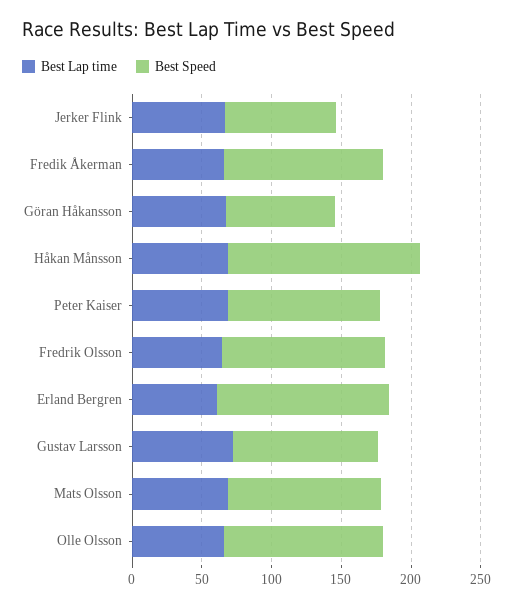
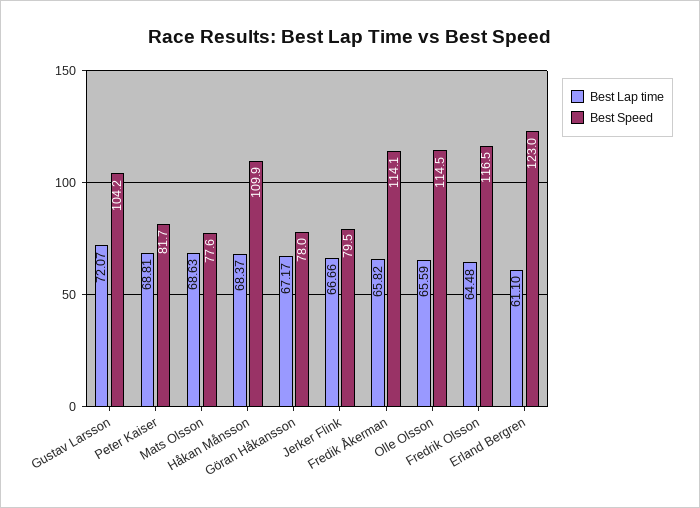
  {
    "Best Lap time": {
      "Jerker Flink": 66.66,
      "Fredik Åkerman": 65.82,
      "Göran Håkansson": 67.17,
      "Håkan Månsson": 68.37,
      "Peter Kaiser": 68.81,
      "Fredrik Olsson": 64.48,
      "Erland Bergren": 61.1,
      "Gustav Larsson": 72.07,
      "Mats Olsson": 68.63,
      "Olle Olsson": 65.59
    },
    "Best Speed": {
      "Jerker Flink": 79.5,
      "Fredik Åkerman": 114.1,
      "Göran Håkansson": 78,
-     "Håkan Månsson": 140,
+     "Håkan Månsson": 109.9,
-     "Peter Kaiser": 110,
+     "Peter Kaiser": 81.7,
      "Fredrik Olsson": 116.5,
      "Erland Bergren": 123,
      "Gustav Larsson": 104.2,
-     "Mats Olsson": 110,
+     "Mats Olsson": 77.6,
      "Olle Olsson": 114.5
    }
  }

